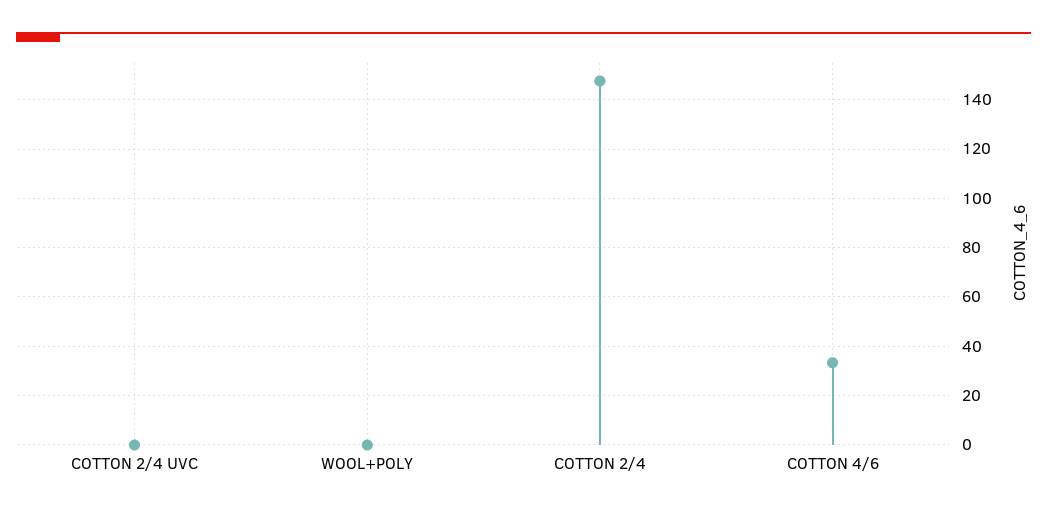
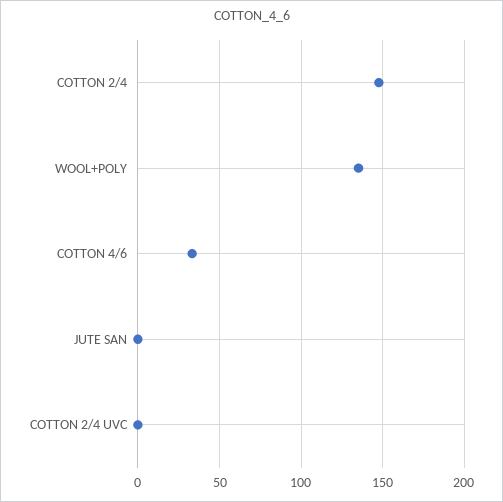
  {
    "COTTON 2/4 UVC": 0,
-   "WOOL+POLY": 0,
+   "WOOL+POLY": 135,
    "COTTON 2/4": 147.5,
-   "COTTON 4/6": 32.5
+   "COTTON 4/6": 32.5,
+   "JUTE SAN": 0
  }

